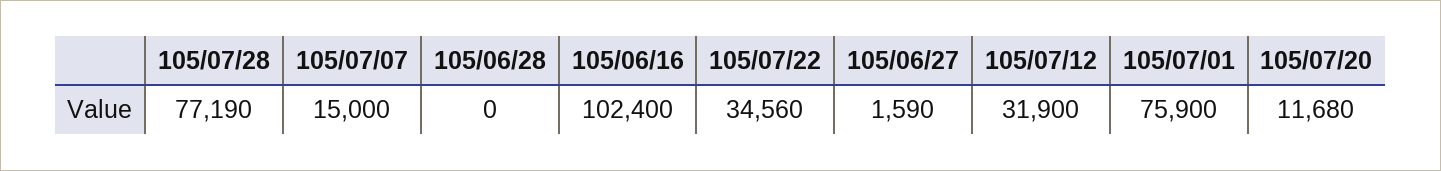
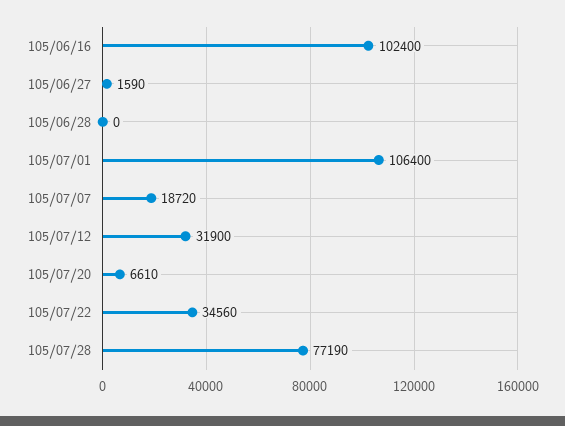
  {
    "105/07/28": 77190,
-   "105/07/07": 15000,
+   "105/07/07": 18720,
    "105/06/28": 0,
    "105/06/16": 102400,
    "105/07/22": 34560,
    "105/06/27": 1590,
    "105/07/12": 31900,
-   "105/07/01": 75900,
+   "105/07/01": 106400,
-   "105/07/20": 11680
+   "105/07/20": 6610
  }

